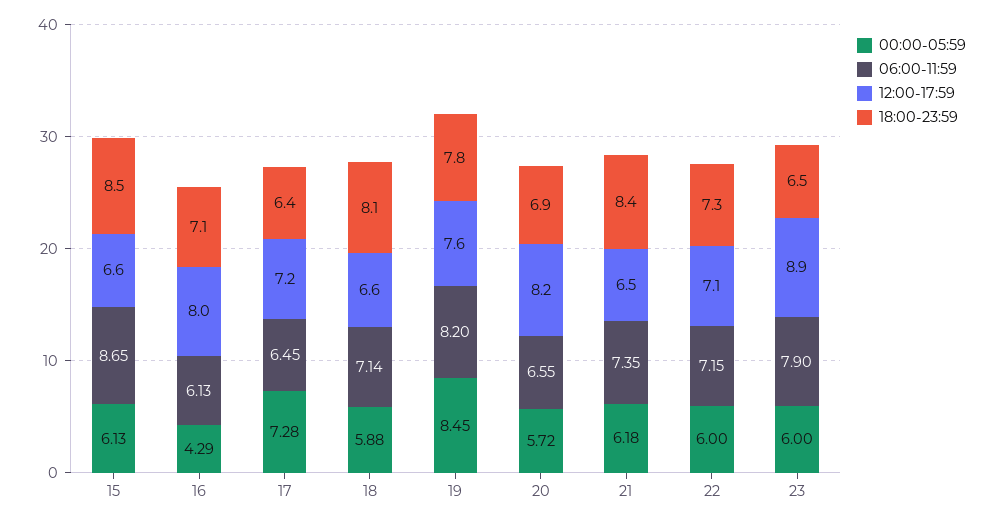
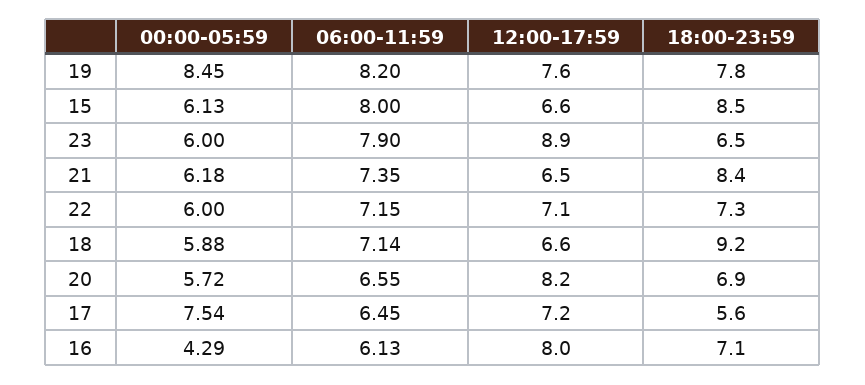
  {
    "00:00-05:59": {
      "15": 6.13,
      "16": 4.29,
-     "17": 7.28,
+     "17": 7.54,
      "18": 5.88,
      "19": 8.45,
      "20": 5.72,
      "21": 6.18,
      "22": 6,
      "23": 6
    },
    "06:00-11:59": {
-     "15": 8.65,
+     "15": 8,
      "16": 6.13,
      "17": 6.45,
      "18": 7.14,
      "19": 8.2,
      "20": 6.55,
      "21": 7.35,
      "22": 7.15,
      "23": 7.9
    },
    "12:00-17:59": {
      "15": 6.6,
      "16": 8,
      "17": 7.2,
      "18": 6.6,
      "19": 7.6,
      "20": 8.2,
      "21": 6.5,
      "22": 7.1,
      "23": 8.9
    },
    "18:00-23:59": {
      "15": 8.5,
      "16": 7.1,
-     "17": 6.4,
+     "17": 5.6,
-     "18": 8.1,
+     "18": 9.2,
      "19": 7.8,
      "20": 6.9,
      "21": 8.4,
      "22": 7.3,
      "23": 6.5
    }
  }

